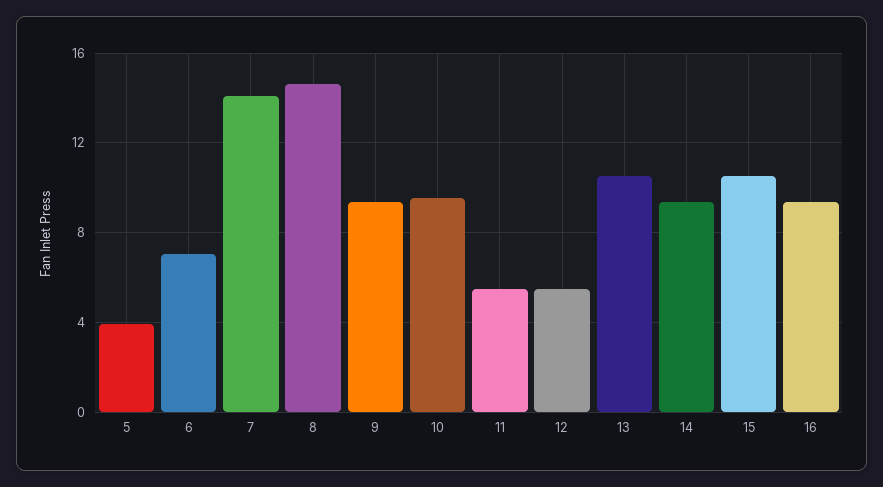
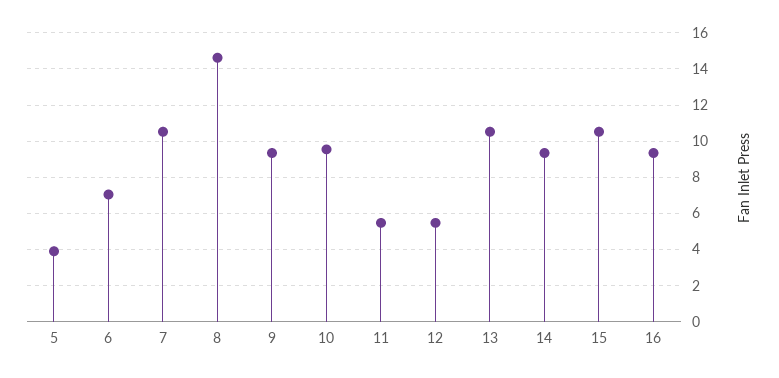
  {
    "5": 4,
    "6": 7,
-   "7": 14,
+   "7": 10.5,
    "8": 14.5,
    "9": 9.5,
    "10": 9.5,
    "11": 5.5,
    "12": 5.5,
    "13": 10.5,
    "14": 9.5,
    "15": 10.5,
    "16": 9.5
  }

